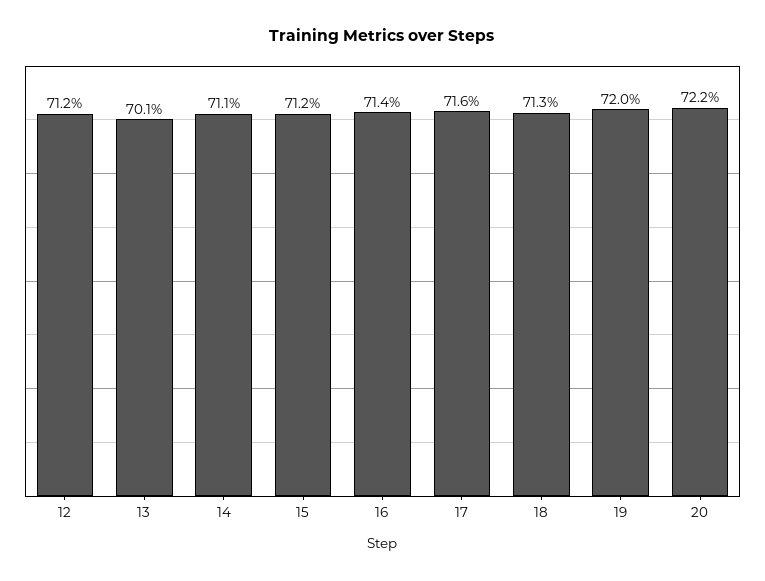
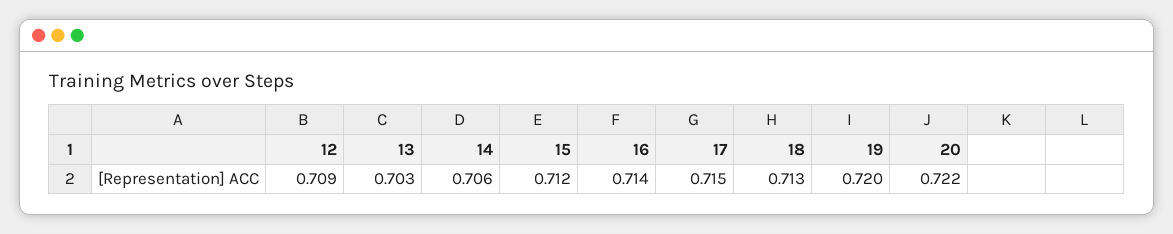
  {
-   "12": 0.712,
+   "12": 0.709,
-   "13": 0.701,
+   "13": 0.703,
-   "14": 0.711,
+   "14": 0.706,
    "15": 0.712,
    "16": 0.714,
-   "17": 0.716,
+   "17": 0.715,
    "18": 0.713,
    "19": 0.72,
    "20": 0.722
  }

